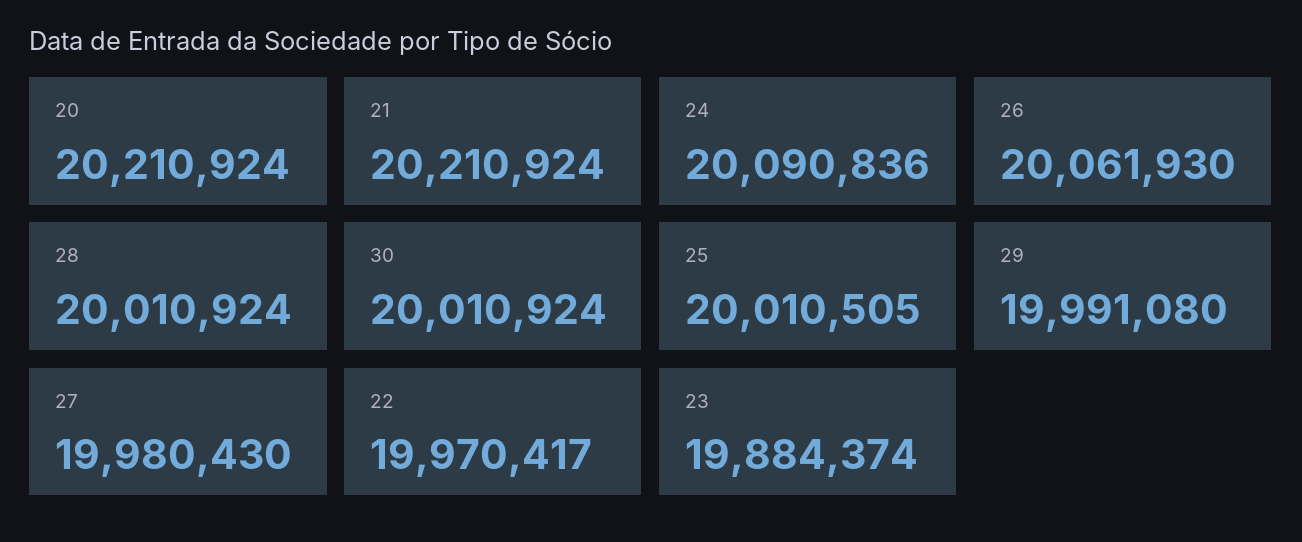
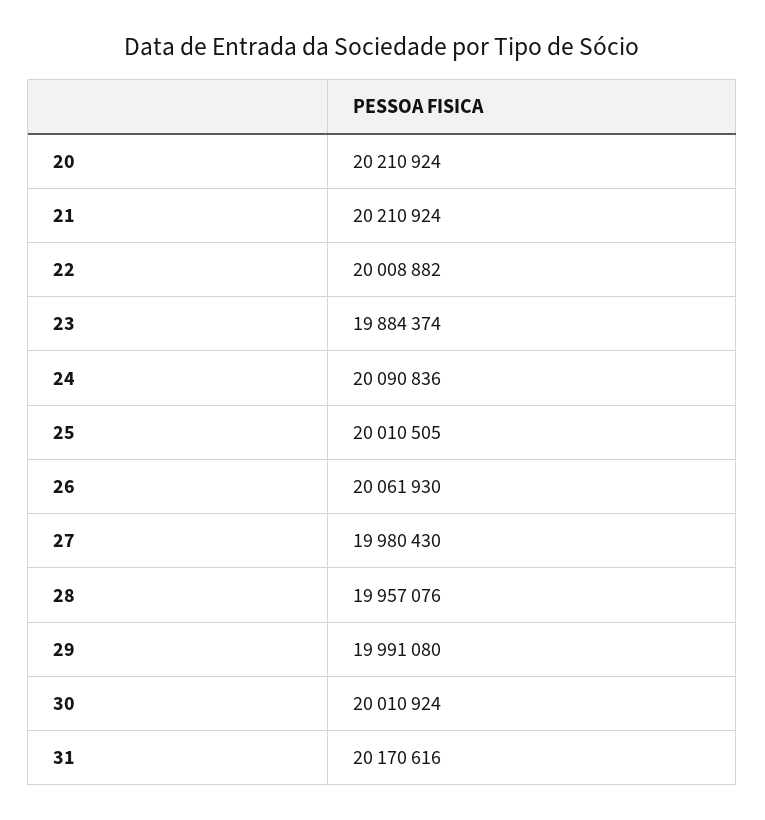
  {
    "20": 20210924,
    "21": 20210924,
    "24": 20090836,
    "26": 20061930,
-   "28": 20010924,
+   "28": 19957076,
    "30": 20010924,
    "25": 20010505,
    "29": 19991080,
    "27": 19980430,
-   "22": 19970417,
+   "22": 20008882,
-   "23": 19884374
+   "23": 19884374,
+   "31": 20170616
  }

